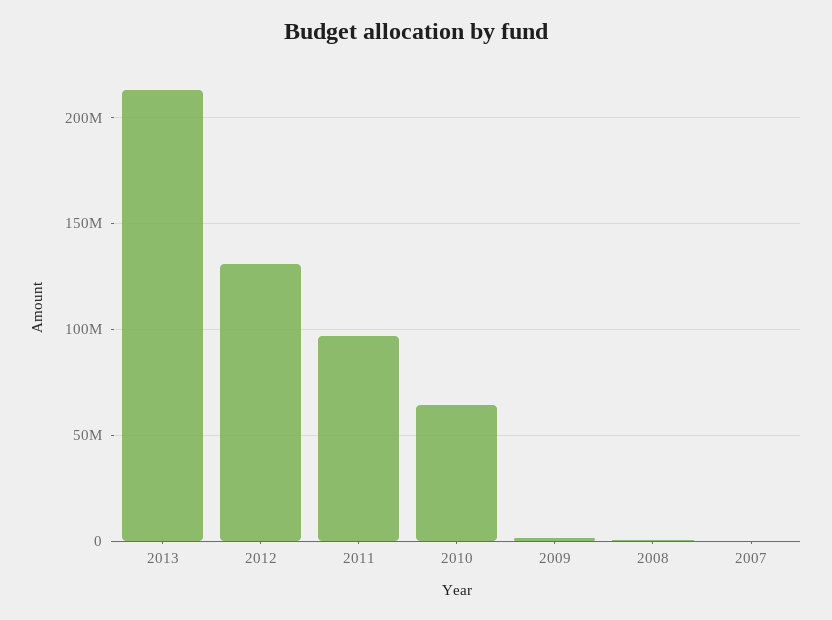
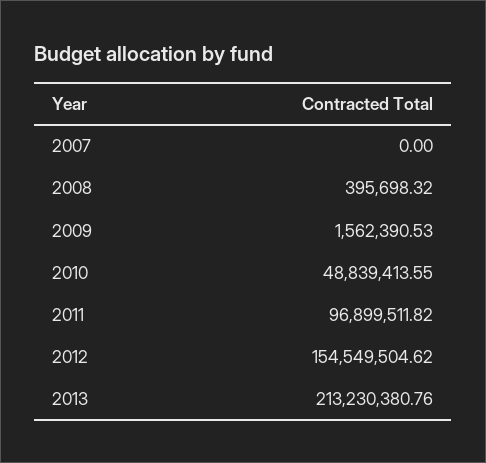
  {
    "2013": 213230380.76,
-   "2012": 130000000,
+   "2012": 154549504.62,
    "2011": 96899511.82,
-   "2010": 65000000,
+   "2010": 48839413.55,
    "2009": 1562390.53,
    "2008": 395698.32,
    "2007": 0
  }

